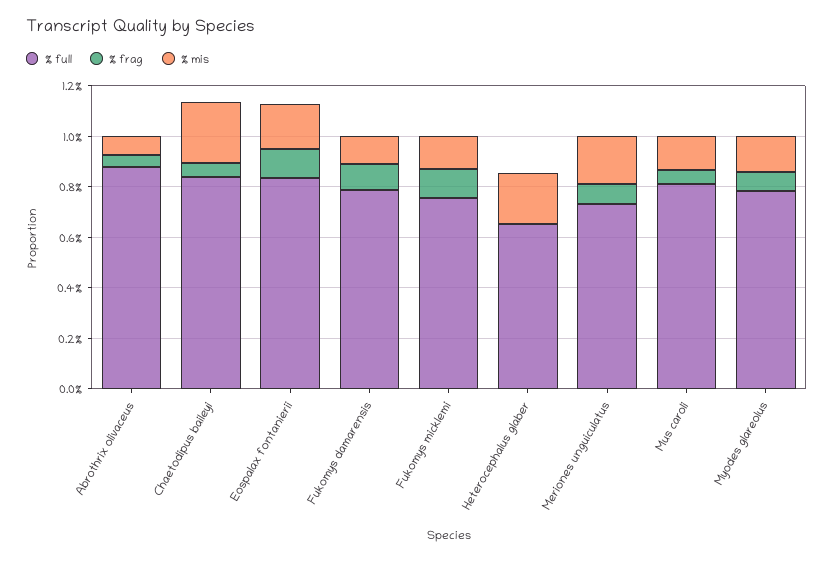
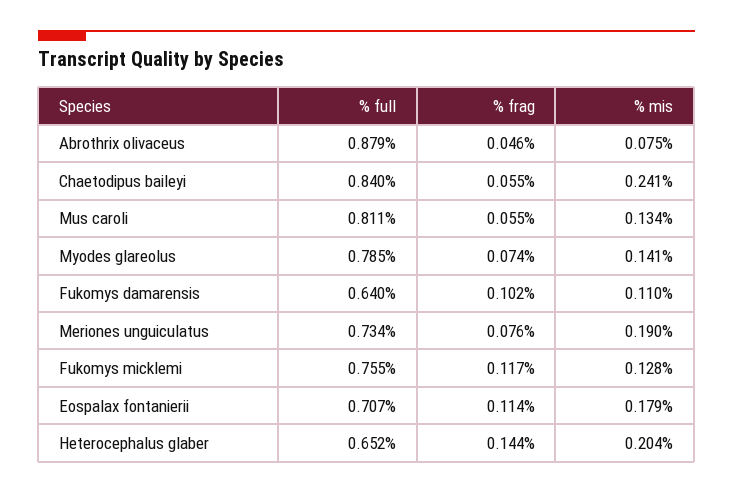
  {
    "% full": {
      "Abrothrix olivaceus": 0.879,
      "Chaetodipus baileyi": 0.84,
-     "Eospalax fontanierii": 0.85,
+     "Eospalax fontanierii": 0.707,
-     "Fukomys damarensis": 0.8,
+     "Fukomys damarensis": 0.64,
      "Fukomys micklemi": 0.755,
      "Heterocephalus glaber": 0.652,
      "Meriones unguiculatus": 0.734,
      "Mus caroli": 0.811,
      "Myodes glareolus": 0.785
    },
    "% frag": {
      "Abrothrix olivaceus": 0.046,
      "Chaetodipus baileyi": 0.055,
      "Eospalax fontanierii": 0.114,
      "Fukomys damarensis": 0.102,
      "Fukomys micklemi": 0.117,
-     "Heterocephalus glaber": 0,
+     "Heterocephalus glaber": 0.144,
      "Meriones unguiculatus": 0.076,
      "Mus caroli": 0.055,
      "Myodes glareolus": 0.074
    },
    "% mis": {
      "Abrothrix olivaceus": 0.075,
      "Chaetodipus baileyi": 0.241,
      "Eospalax fontanierii": 0.179,
      "Fukomys damarensis": 0.11,
      "Fukomys micklemi": 0.128,
      "Heterocephalus glaber": 0.204,
      "Meriones unguiculatus": 0.19,
      "Mus caroli": 0.134,
      "Myodes glareolus": 0.141
    }
  }

